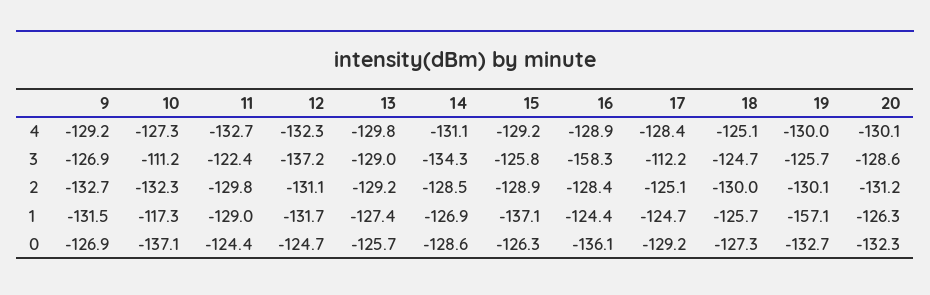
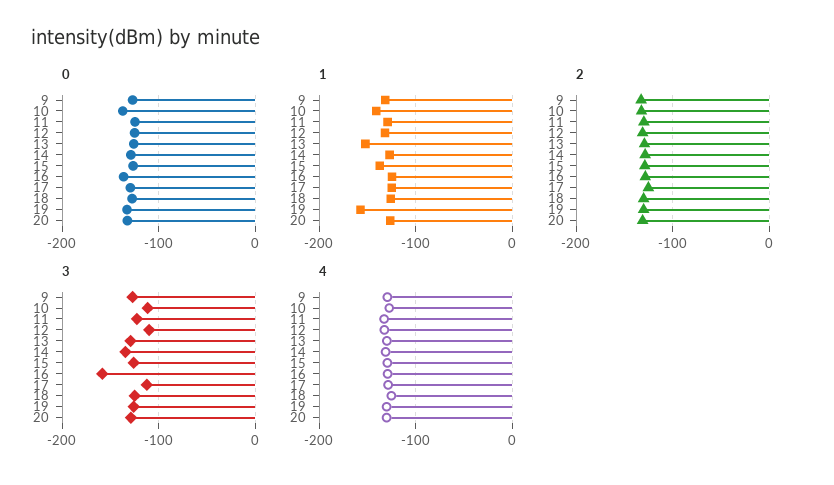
  {
    "4": {
      "9": -129.2,
      "10": -127.3,
      "11": -132.7,
      "12": -132.3,
      "13": -129.8,
      "14": -131.1,
      "15": -129.2,
      "16": -128.9,
      "17": -128.4,
      "18": -125.1,
      "19": -130,
      "20": -130.1
    },
    "3": {
      "9": -126.9,
      "10": -111.2,
      "11": -122.4,
-     "12": -137.2,
+     "12": -110,
      "13": -129,
      "14": -134.3,
      "15": -125.8,
      "16": -158.3,
      "17": -112.2,
      "18": -124.7,
      "19": -125.7,
      "20": -128.6
    },
    "2": {
      "9": -132.7,
      "10": -132.3,
      "11": -129.8,
      "12": -131.1,
      "13": -129.2,
      "14": -128.5,
      "15": -128.9,
      "16": -128.4,
      "17": -125.1,
      "18": -130,
      "19": -130.1,
      "20": -131.2
    },
    "1": {
      "9": -131.5,
-     "10": -117.3,
+     "10": -140,
      "11": -129,
      "12": -131.7,
-     "13": -127.4,
+     "13": -150,
      "14": -126.9,
      "15": -137.1,
      "16": -124.4,
      "17": -124.7,
      "18": -125.7,
      "19": -157.1,
      "20": -126.3
    },
    "0": {
      "9": -126.9,
      "10": -137.1,
      "11": -124.4,
      "12": -124.7,
      "13": -125.7,
      "14": -128.6,
      "15": -126.3,
      "16": -136.1,
      "17": -129.2,
      "18": -127.3,
      "19": -132.7,
      "20": -132.3
    }
  }

